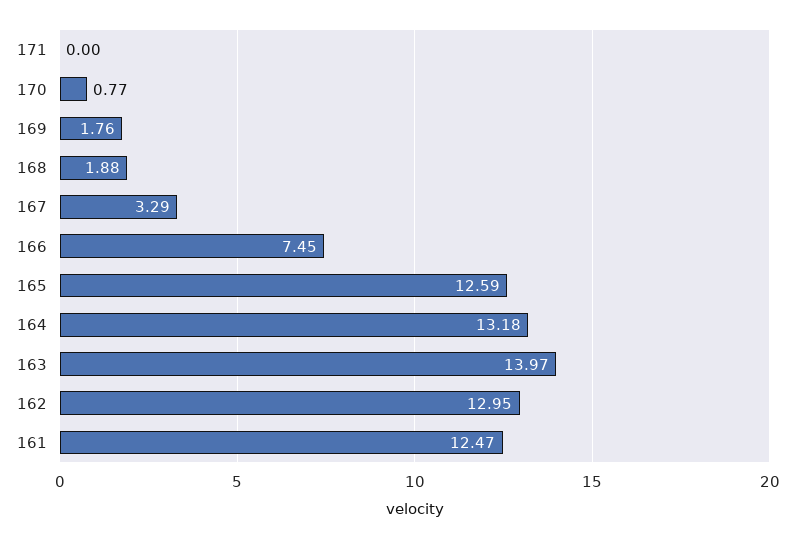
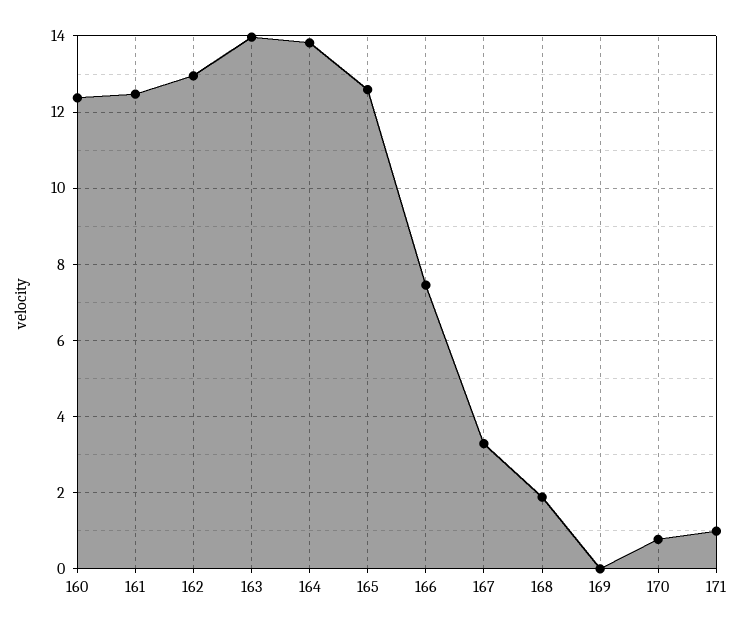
  {
-   "171": 0,
+   "171": 1,
    "170": 0.77,
-   "169": 1.76,
+   "169": 0,
    "168": 1.88,
    "167": 3.29,
    "166": 7.45,
    "165": 12.59,
-   "164": 13.18,
+   "164": 13.8,
    "163": 13.97,
    "162": 12.95,
-   "161": 12.47
+   "161": 12.47,
+   "160": 12.4
  }

